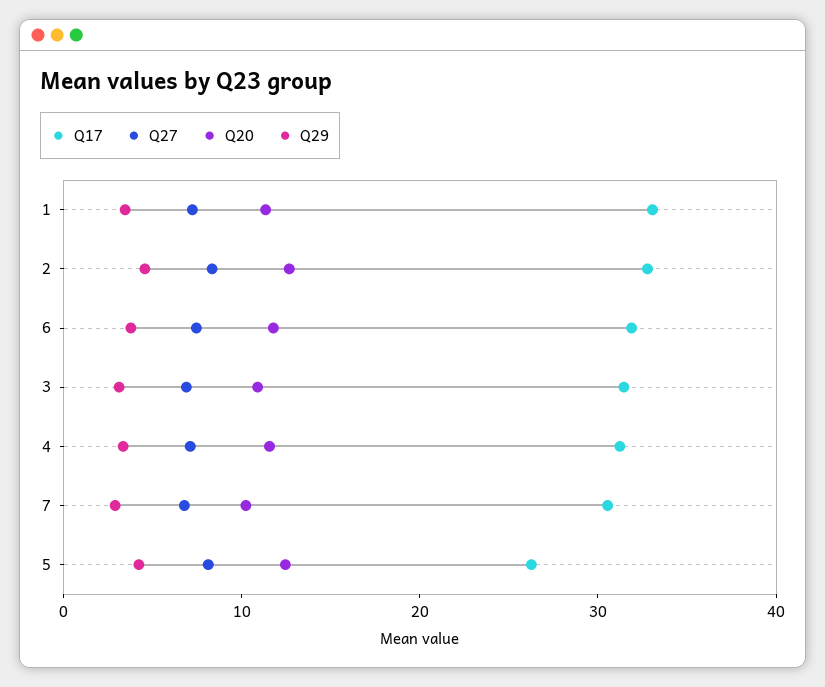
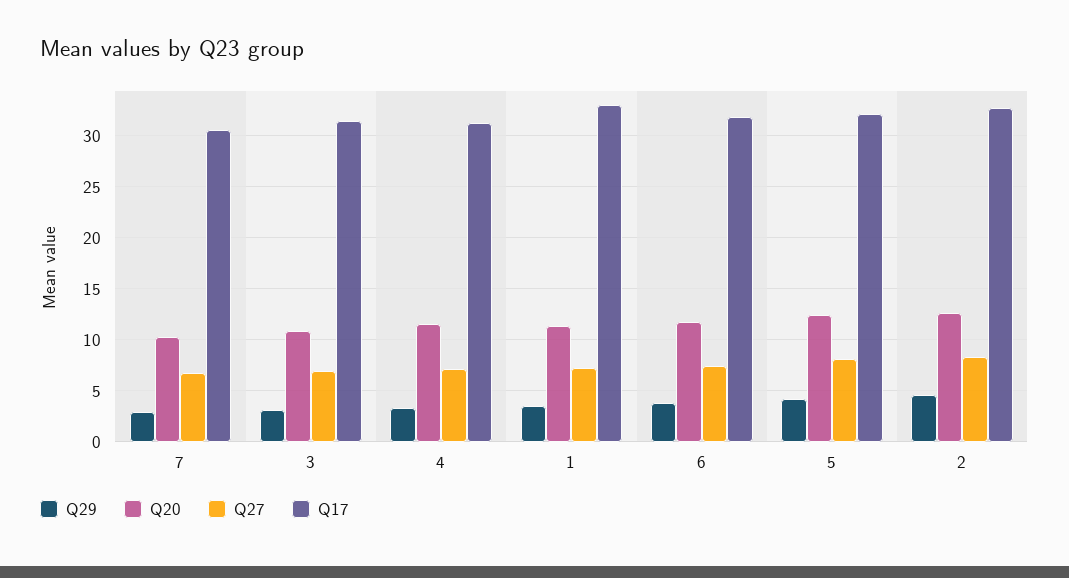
  {
    "Q17": {
      "1": 33,
      "2": 33,
      "6": 32,
      "3": 31,
      "4": 31,
      "7": 31,
-     "5": 26
+     "5": 32
    },
    "Q27": {
      "1": 7,
      "2": 8,
      "6": 7,
      "3": 7,
      "4": 7,
      "7": 7,
      "5": 8
    },
    "Q20": {
      "1": 11,
      "2": 13,
      "6": 12,
      "3": 11,
      "4": 12,
      "7": 10,
      "5": 12
    },
    "Q29": {
      "1": 3,
      "2": 5,
      "6": 4,
      "3": 3,
      "4": 3,
      "7": 3,
      "5": 4
    }
  }

